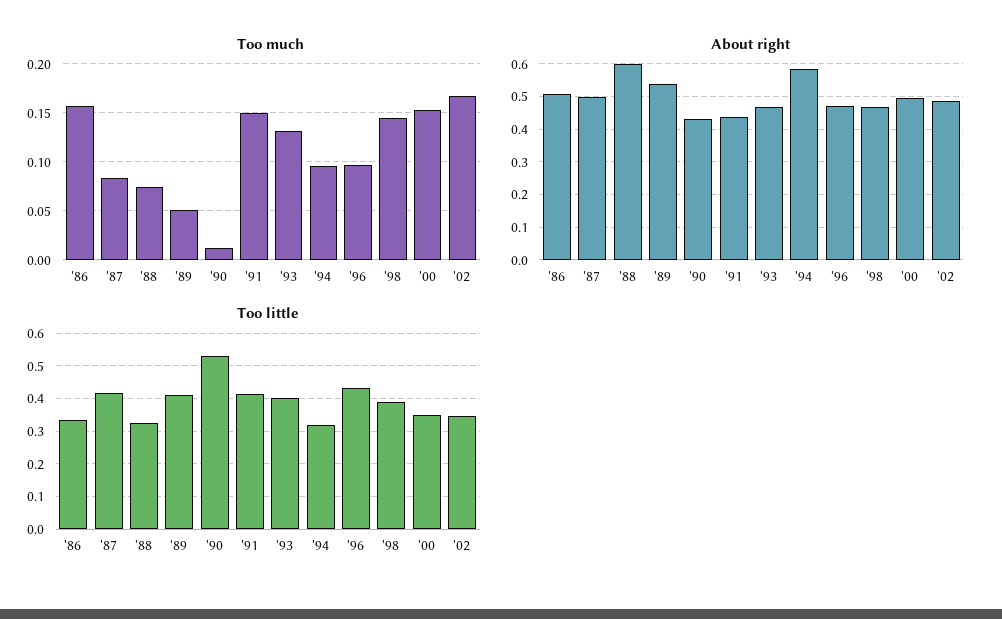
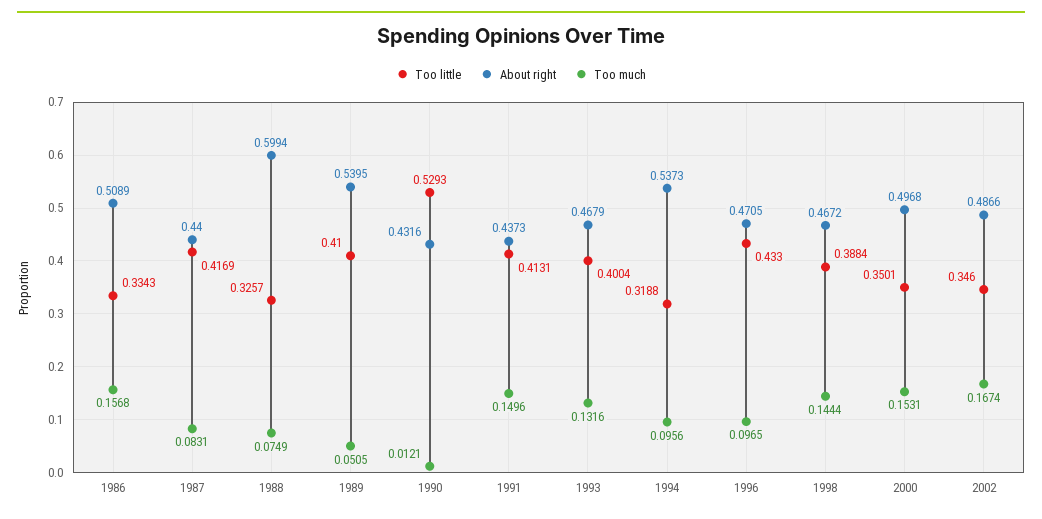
  {
    "Too much": {
      "'86": 0.1568,
      "'87": 0.0831,
      "'88": 0.0749,
      "'89": 0.0505,
      "'90": 0.0121,
      "'91": 0.1496,
      "'93": 0.1316,
      "'94": 0.0956,
      "'96": 0.0965,
      "'98": 0.1444,
      "'00": 0.1531,
      "'02": 0.1674
    },
    "About right": {
      "'86": 0.5089,
-     "'87": 0.5,
+     "'87": 0.44,
      "'88": 0.5994,
      "'89": 0.5395,
      "'90": 0.4316,
      "'91": 0.4373,
      "'93": 0.4679,
-     "'94": 0.58,
+     "'94": 0.5373,
      "'96": 0.4705,
      "'98": 0.4672,
      "'00": 0.4968,
      "'02": 0.4866
    },
    "Too little": {
      "'86": 0.3343,
      "'87": 0.4169,
      "'88": 0.3257,
      "'89": 0.41,
      "'90": 0.5293,
      "'91": 0.4131,
      "'93": 0.4004,
      "'94": 0.3188,
      "'96": 0.433,
      "'98": 0.3884,
      "'00": 0.3501,
      "'02": 0.346
    }
  }

